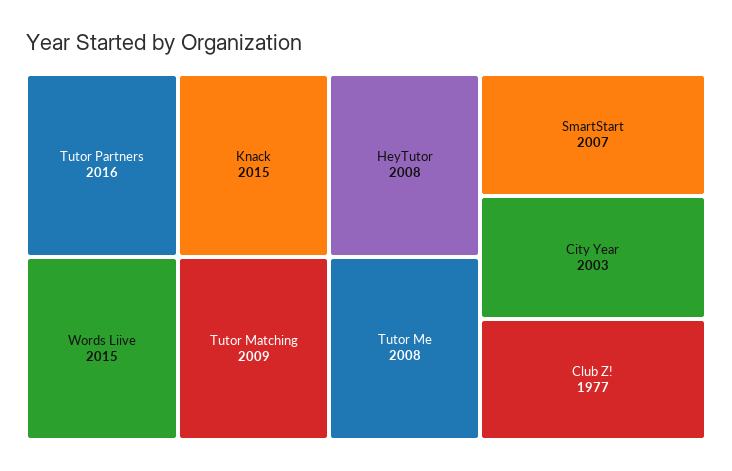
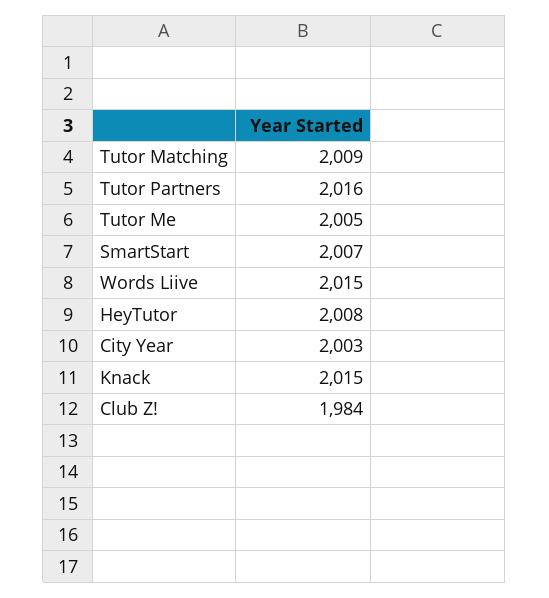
  {
    "Tutor Partners": 2016,
    "Knack": 2015,
    "Words Liive": 2015,
    "Tutor Matching": 2009,
    "HeyTutor": 2008,
-   "Tutor Me": 2008,
+   "Tutor Me": 2005,
    "SmartStart": 2007,
    "City Year": 2003,
-   "Club Z!": 1977
+   "Club Z!": 1984
  }

